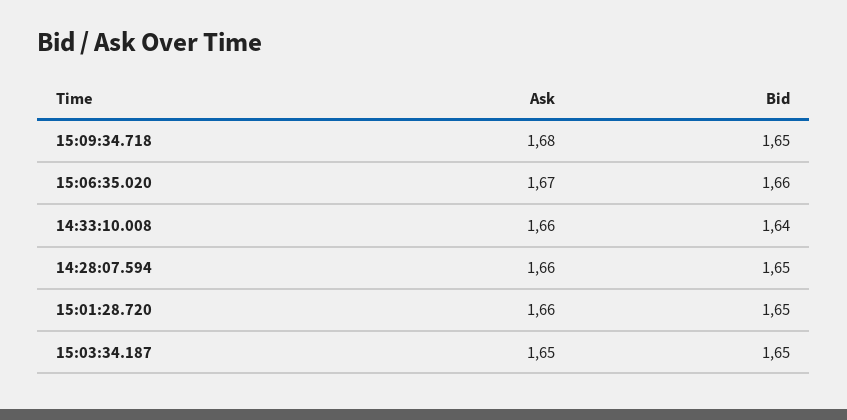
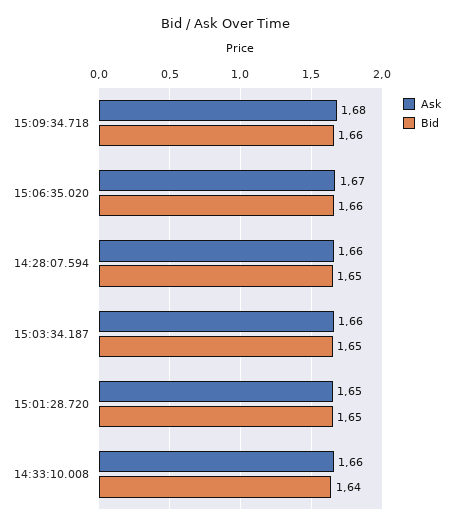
  {
    "Ask": {
      "15:09:34.718": 1.68,
      "15:06:35.020": 1.67,
      "14:33:10.008": 1.66,
      "14:28:07.594": 1.66,
-     "15:01:28.720": 1.66,
+     "15:01:28.720": 1.65,
-     "15:03:34.187": 1.65
+     "15:03:34.187": 1.66
    },
    "Bid": {
-     "15:09:34.718": 1.65,
+     "15:09:34.718": 1.66,
      "15:06:35.020": 1.66,
      "14:33:10.008": 1.64,
      "14:28:07.594": 1.65,
      "15:01:28.720": 1.65,
      "15:03:34.187": 1.65
    }
  }

